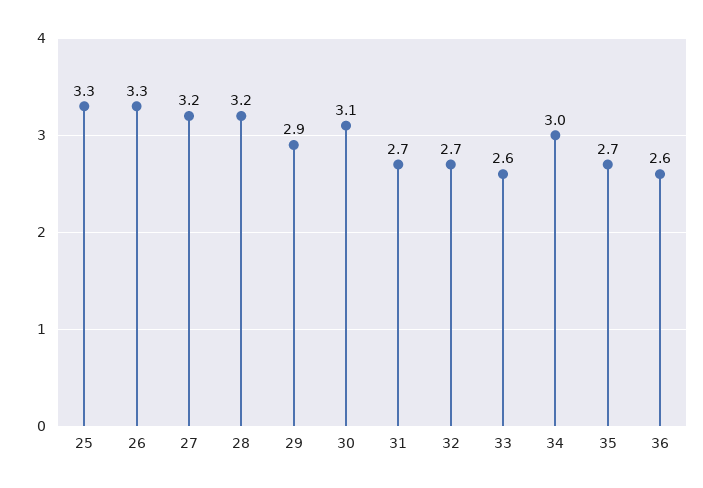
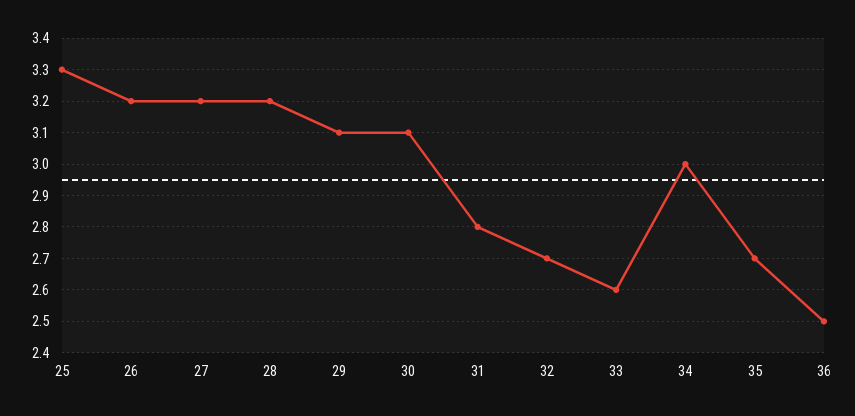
  {
    "25": 3.3,
-   "26": 3.3,
+   "26": 3.2,
    "27": 3.2,
    "28": 3.2,
-   "29": 2.9,
+   "29": 3.1,
    "30": 3.1,
-   "31": 2.7,
+   "31": 2.8,
    "32": 2.7,
    "33": 2.6,
    "34": 3,
    "35": 2.7,
-   "36": 2.6
+   "36": 2.5
  }

